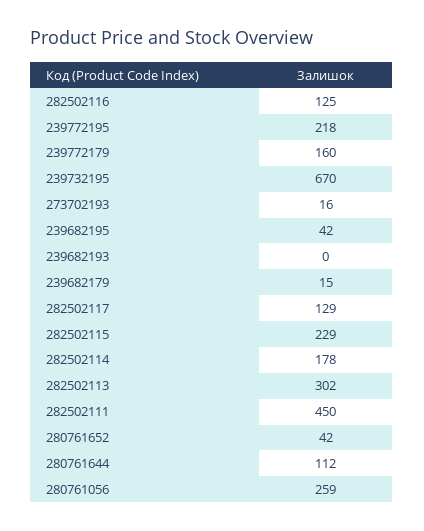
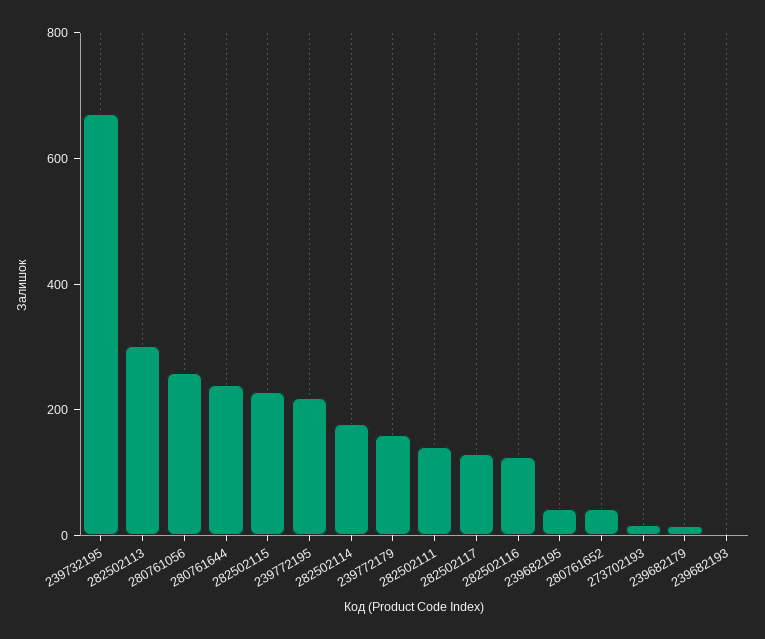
  {
    "282502116": 125,
    "239772195": 218,
    "239772179": 160,
    "239732195": 670,
    "273702193": 16,
    "239682195": 42,
    "239682193": 0,
    "239682179": 15,
    "282502117": 129,
    "282502115": 229,
    "282502114": 178,
    "282502113": 302,
-   "282502111": 450,
+   "282502111": 150,
    "280761652": 42,
-   "280761644": 112,
+   "280761644": 250,
    "280761056": 259
  }

